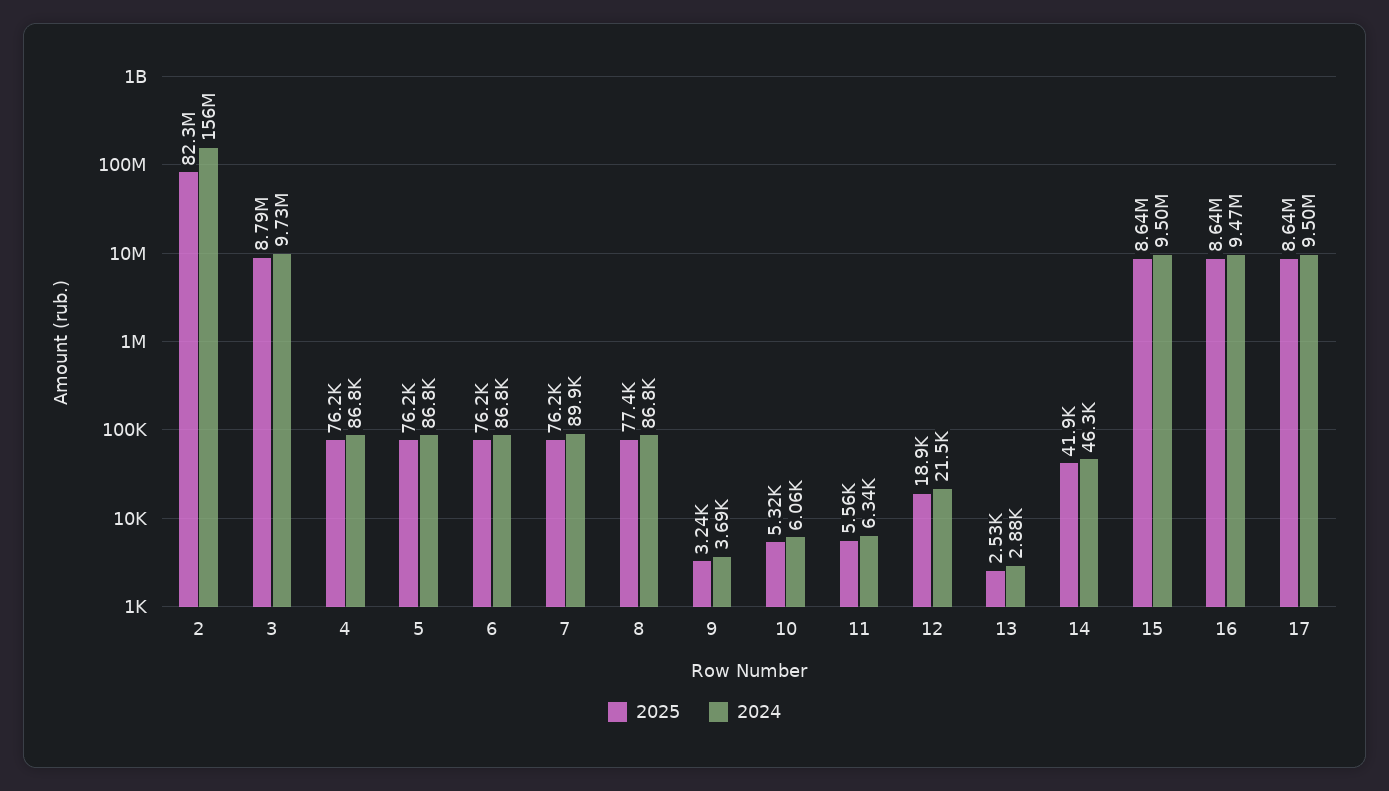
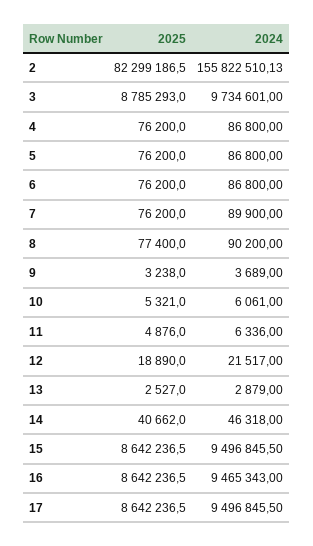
  {
    "2025": {
      "2": 82299186.5,
      "3": 8785293,
      "4": 76200,
      "5": 76200,
      "6": 76200,
      "7": 76200,
      "8": 77400,
      "9": 3238,
      "10": 5321,
-     "11": 5560,
+     "11": 4876,
      "12": 18890,
      "13": 2527,
-     "14": 41900,
+     "14": 40662,
      "15": 8642236.5,
      "16": 8642236.5,
      "17": 8642236.5
    },
    "2024": {
      "2": 155822510.13,
      "3": 9734601,
      "4": 86800,
      "5": 86800,
      "6": 86800,
      "7": 89900,
-     "8": 86800,
+     "8": 90200,
      "9": 3689,
      "10": 6061,
      "11": 6336,
      "12": 21517,
      "13": 2879,
      "14": 46318,
      "15": 9496845.5,
      "16": 9465343,
      "17": 9496845.5
    }
  }

